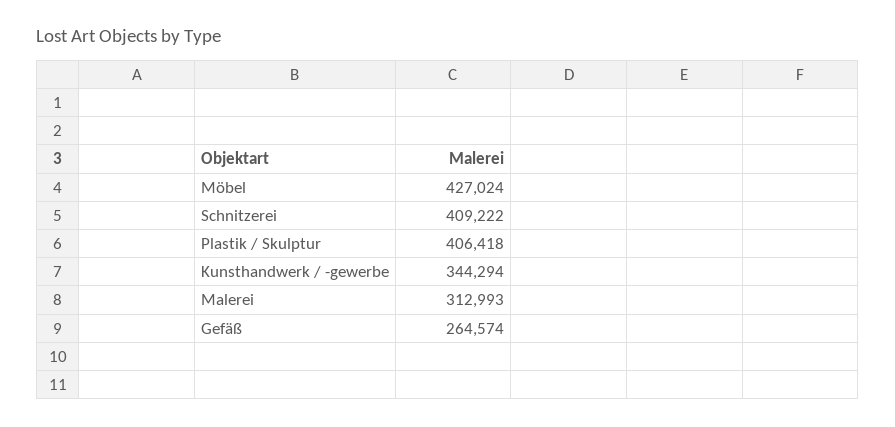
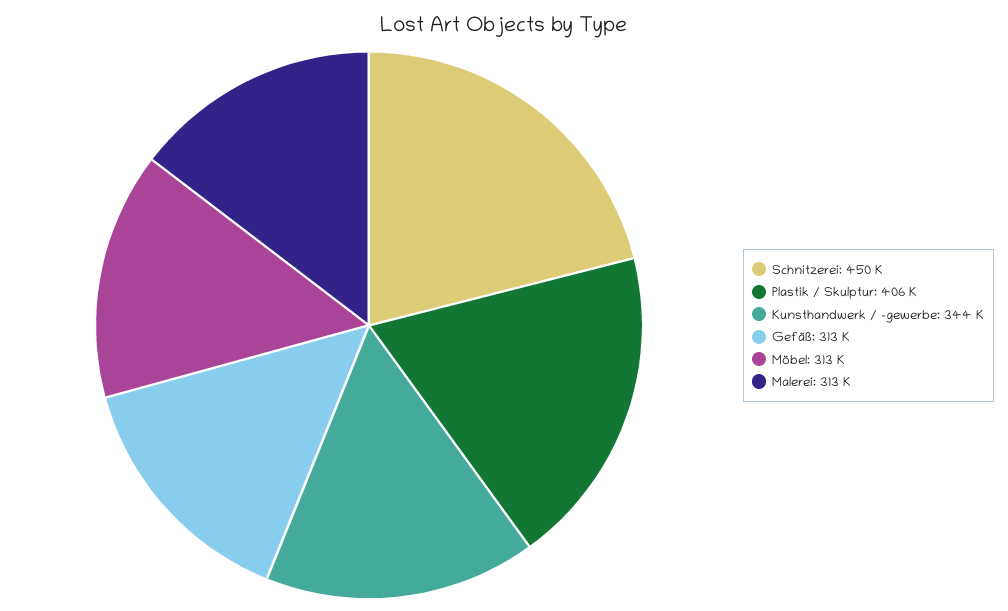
  {
-   "Möbel": 427024,
+   "Möbel": 313000,
-   "Schnitzerei": 409222,
+   "Schnitzerei": 450000,
    "Plastik / Skulptur": 406418,
    "Kunsthandwerk / -gewerbe": 344294,
    "Malerei": 312993,
-   "Gefäß": 264574
+   "Gefäß": 313000
  }

